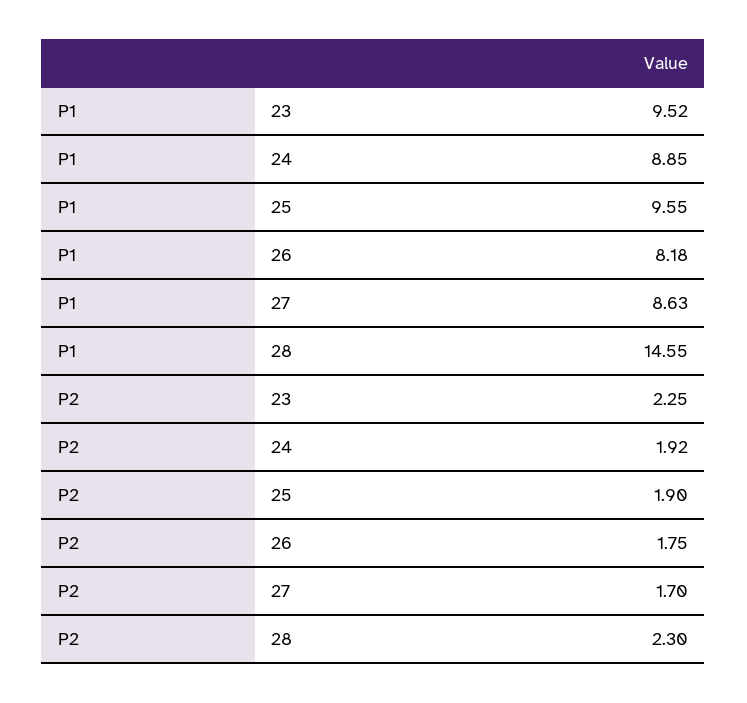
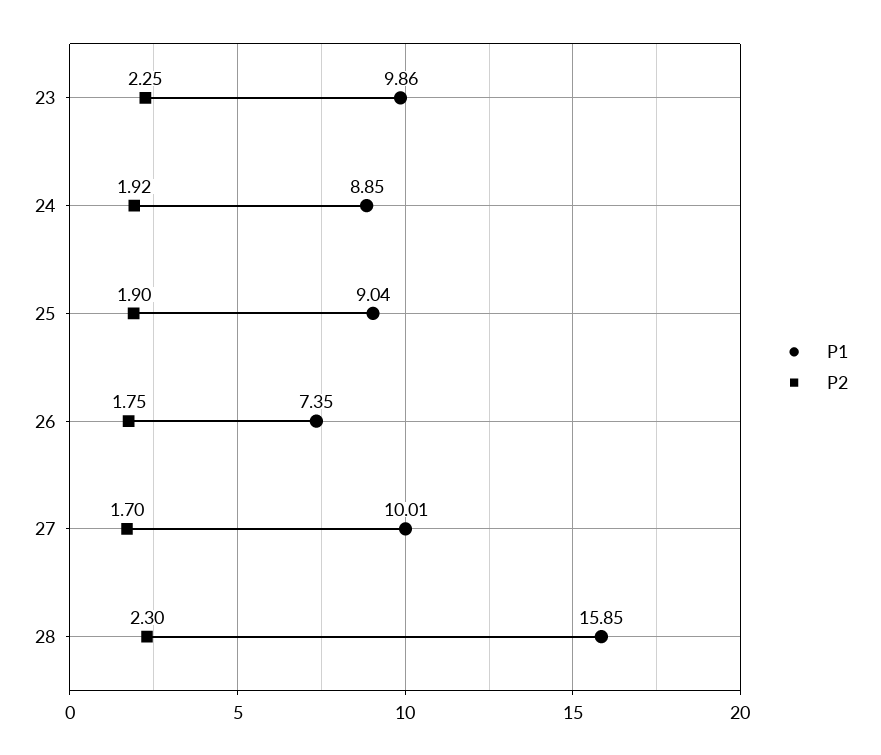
  {
    "P1": {
-     "23": 9.52,
+     "23": 9.86,
      "24": 8.85,
-     "25": 9.55,
+     "25": 9.04,
-     "26": 8.18,
+     "26": 7.35,
-     "27": 8.63,
+     "27": 10.01,
-     "28": 14.55
+     "28": 15.85
    },
    "P2": {
      "23": 2.25,
      "24": 1.92,
      "25": 1.9,
      "26": 1.75,
      "27": 1.7,
      "28": 2.3
    }
  }

